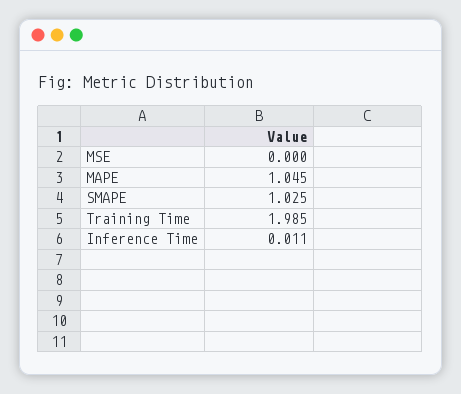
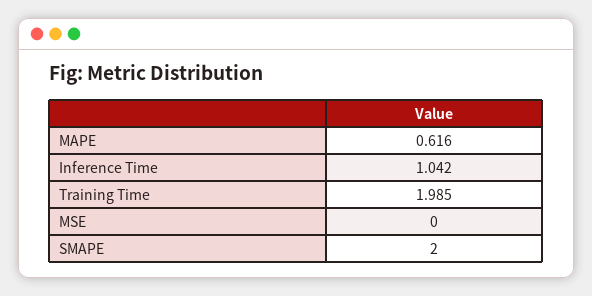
  {
    "MSE": 0,
-   "MAPE": 1.045,
+   "MAPE": 0.616,
-   "SMAPE": 1.025,
+   "SMAPE": 2,
    "Training Time": 1.985,
-   "Inference Time": 0.011
+   "Inference Time": 1.042
  }

